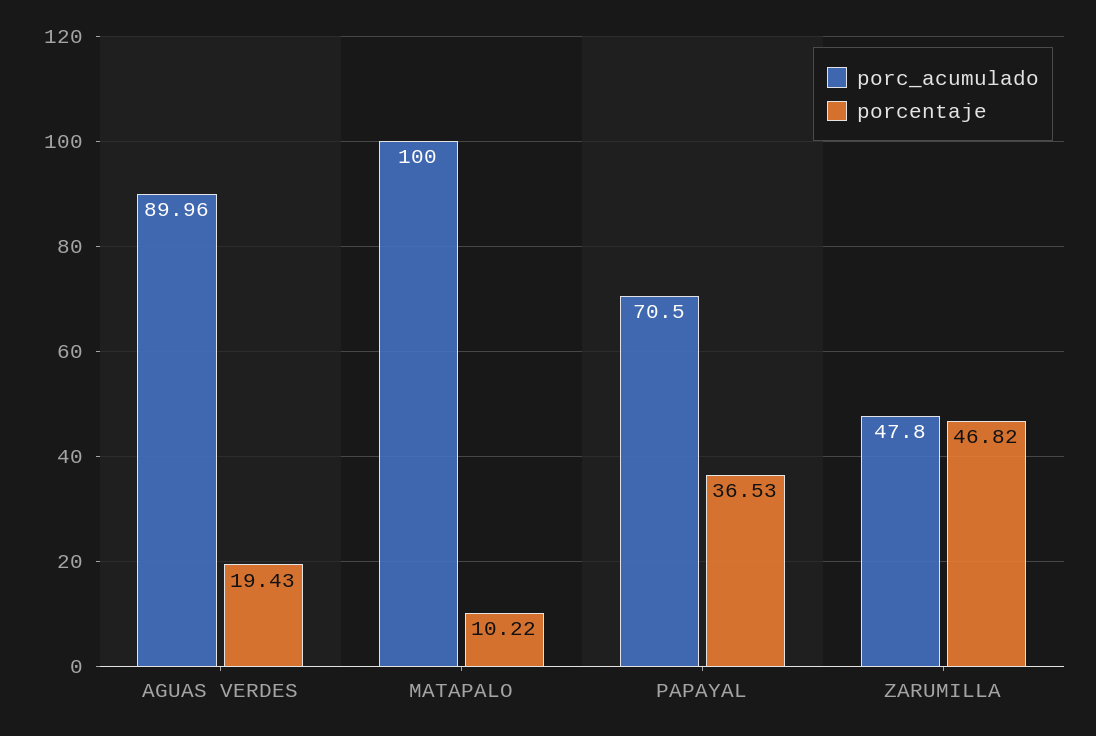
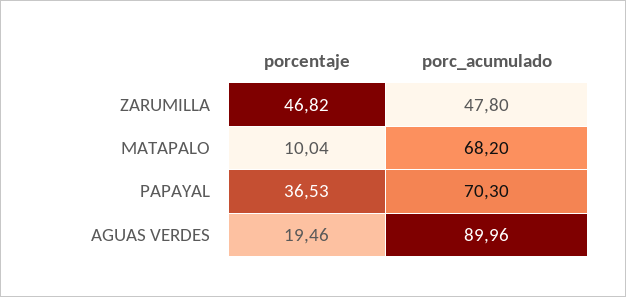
  {
    "porc_acumulado": {
      "AGUAS VERDES": 89.96,
-     "MATAPALO": 100,
+     "MATAPALO": 68.2,
-     "PAPAYAL": 70.5,
+     "PAPAYAL": 70.3,
      "ZARUMILLA": 47.8
    },
    "porcentaje": {
-     "AGUAS VERDES": 19.43,
+     "AGUAS VERDES": 19.46,
-     "MATAPALO": 10.22,
+     "MATAPALO": 10.04,
      "PAPAYAL": 36.53,
      "ZARUMILLA": 46.82
    }
  }

